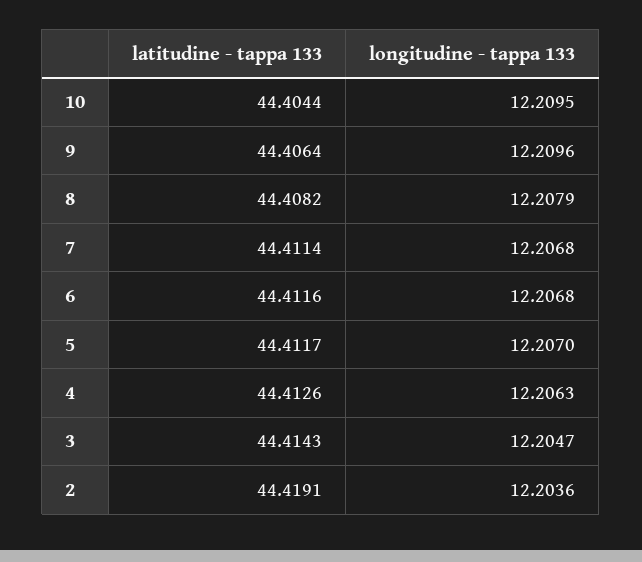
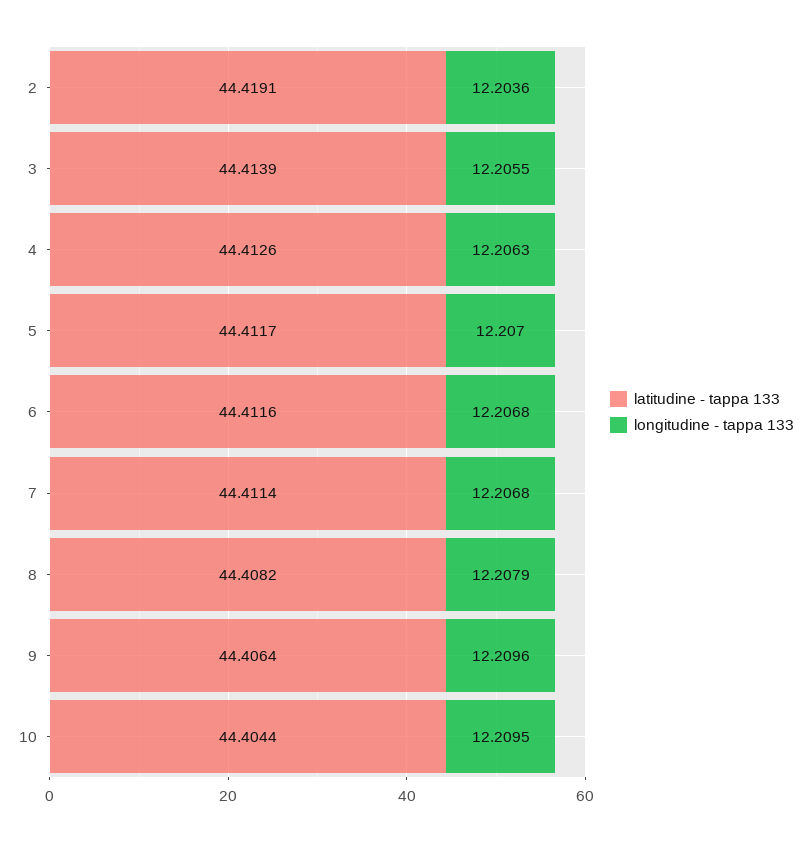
  {
    "latitudine - tappa 133": {
      "10": 44.4044,
      "9": 44.4064,
      "8": 44.4082,
      "7": 44.4114,
      "6": 44.4116,
      "5": 44.4117,
      "4": 44.4126,
-     "3": 44.4143,
+     "3": 44.4139,
      "2": 44.4191
    },
    "longitudine - tappa 133": {
      "10": 12.2095,
      "9": 12.2096,
      "8": 12.2079,
      "7": 12.2068,
      "6": 12.2068,
      "5": 12.207,
      "4": 12.2063,
-     "3": 12.2047,
+     "3": 12.2055,
      "2": 12.2036
    }
  }

